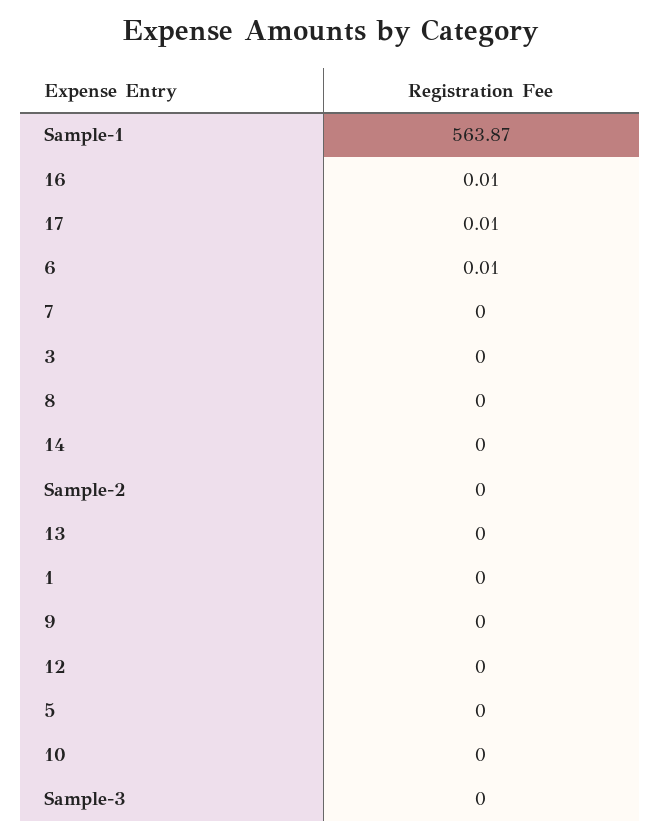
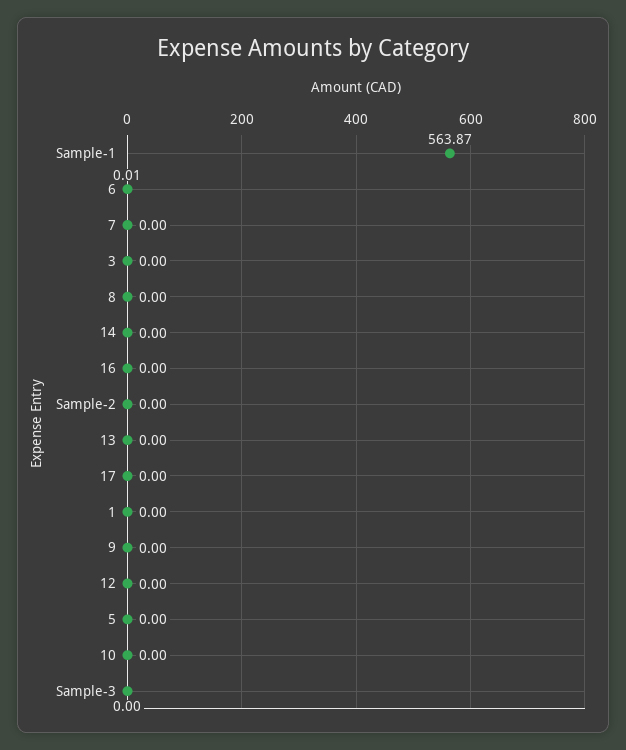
  {
    "Sample-1": 563.87,
-   "16": 0.01,
+   "16": 0,
-   "17": 0.01,
+   "17": 0,
    "6": 0.01,
    "7": 0,
    "3": 0,
    "8": 0,
    "14": 0,
    "Sample-2": 0,
    "13": 0,
    "1": 0,
    "9": 0,
    "12": 0,
    "5": 0,
    "10": 0,
    "Sample-3": 0
  }

